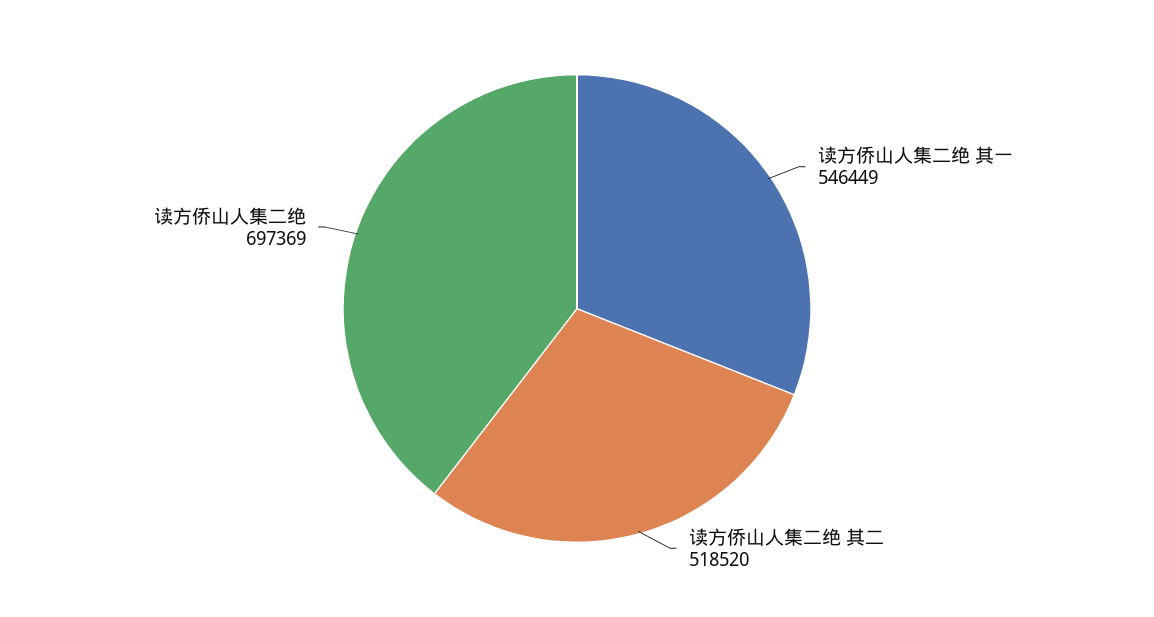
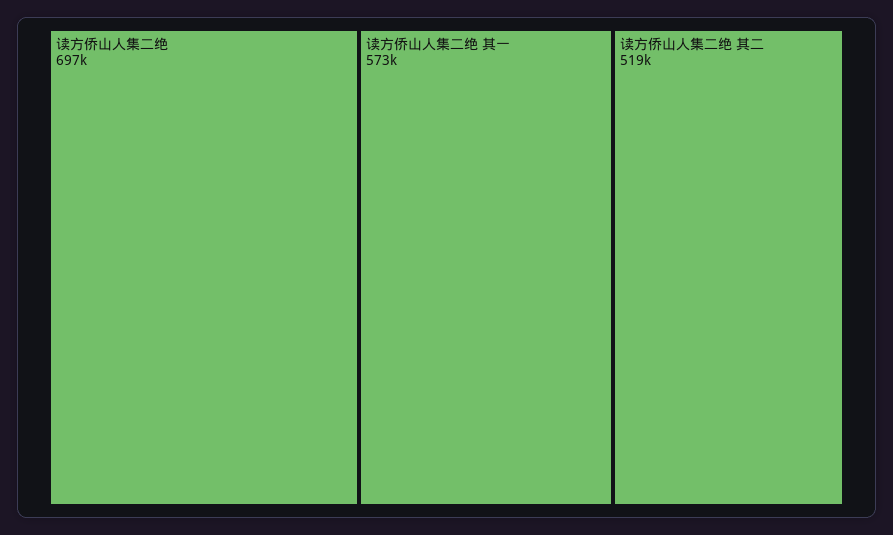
  {
-   "读方侨山人集二绝 其一": 546449,
+   "读方侨山人集二绝 其一": 573000,
    "读方侨山人集二绝 其二": 518520,
    "读方侨山人集二绝": 697369
  }

